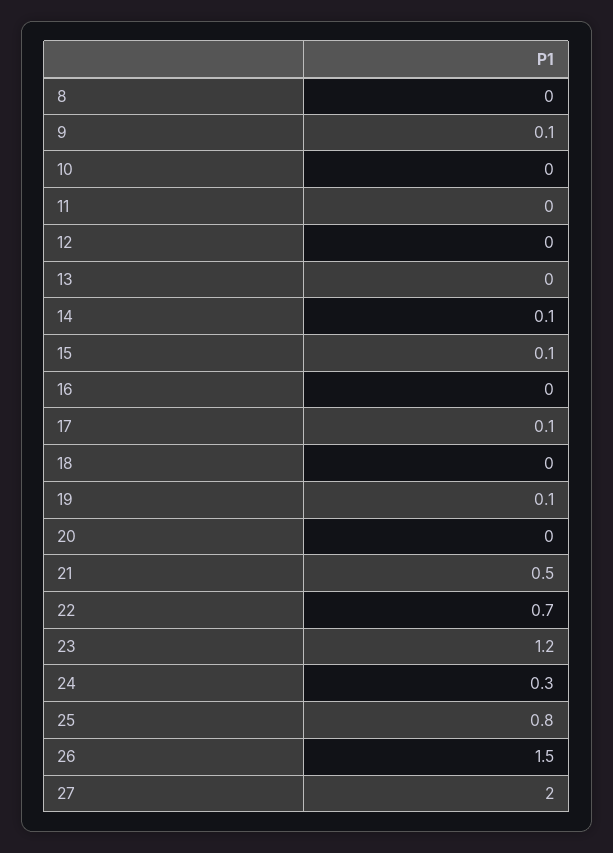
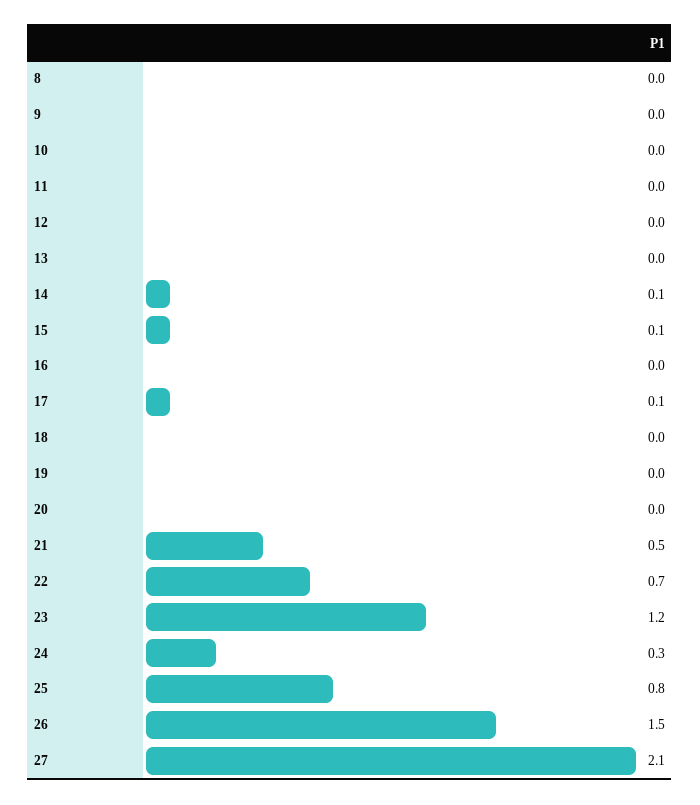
  {
    "8": 0,
-   "9": 0.1,
+   "9": 0,
    "10": 0,
    "11": 0,
    "12": 0,
    "13": 0,
    "14": 0.1,
    "15": 0.1,
    "16": 0,
    "17": 0.1,
    "18": 0,
-   "19": 0.1,
+   "19": 0,
    "20": 0,
    "21": 0.5,
    "22": 0.7,
    "23": 1.2,
    "24": 0.3,
    "25": 0.8,
    "26": 1.5,
-   "27": 2
+   "27": 2.1
  }

